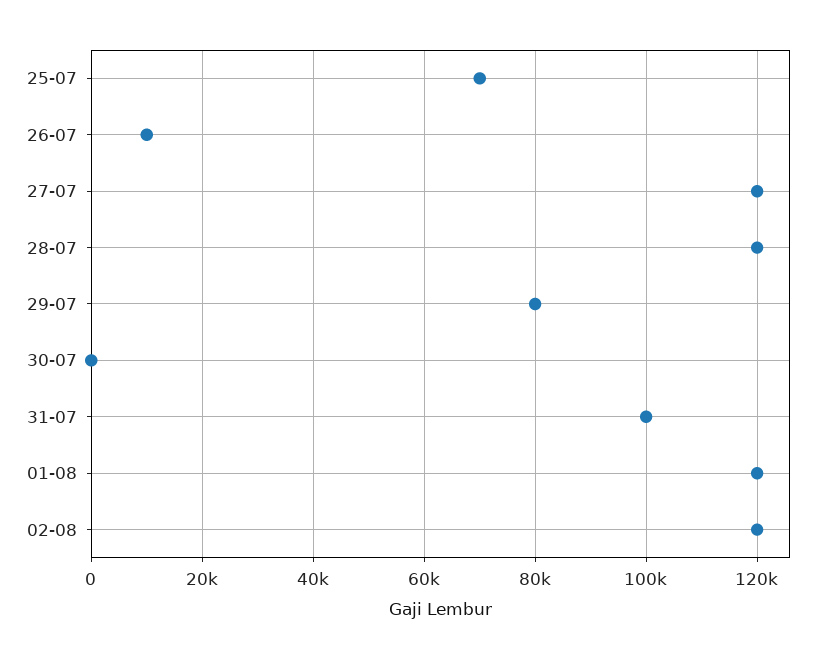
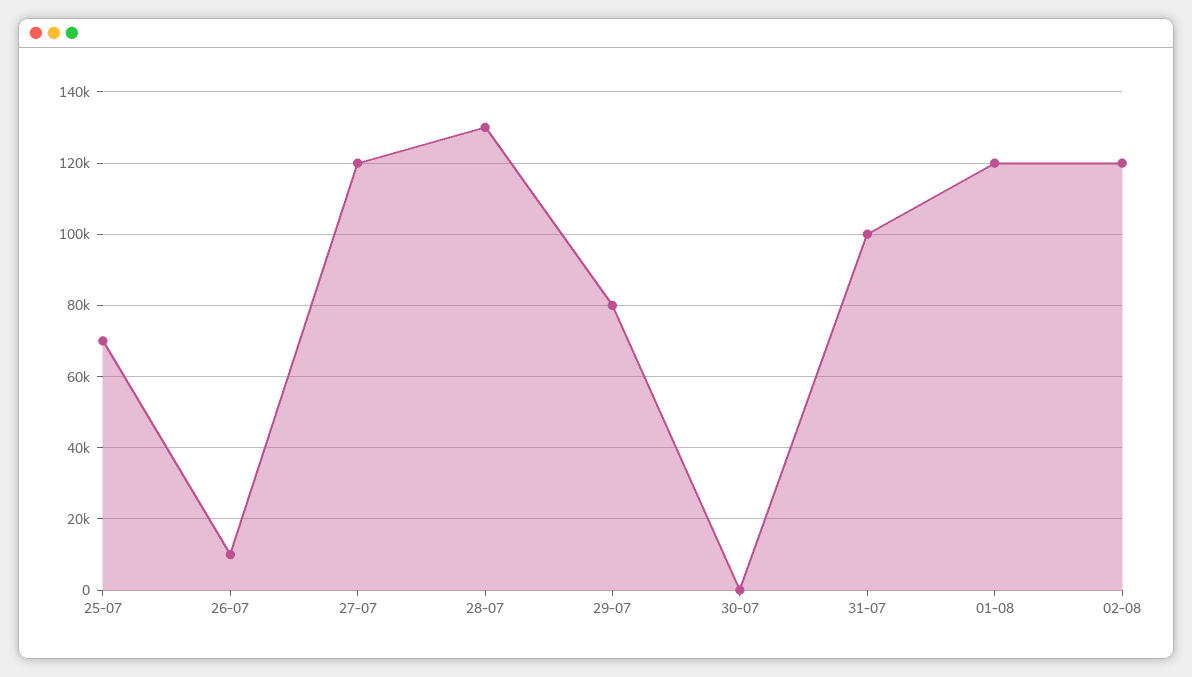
  {
    "25-07": 70000,
    "26-07": 10000,
    "27-07": 120000,
-   "28-07": 120000,
+   "28-07": 130000,
    "29-07": 80000,
    "30-07": 0,
    "31-07": 100000,
    "01-08": 120000,
    "02-08": 120000
  }

